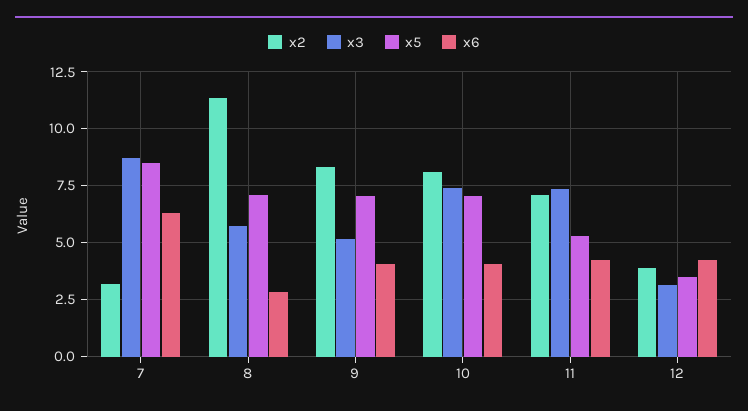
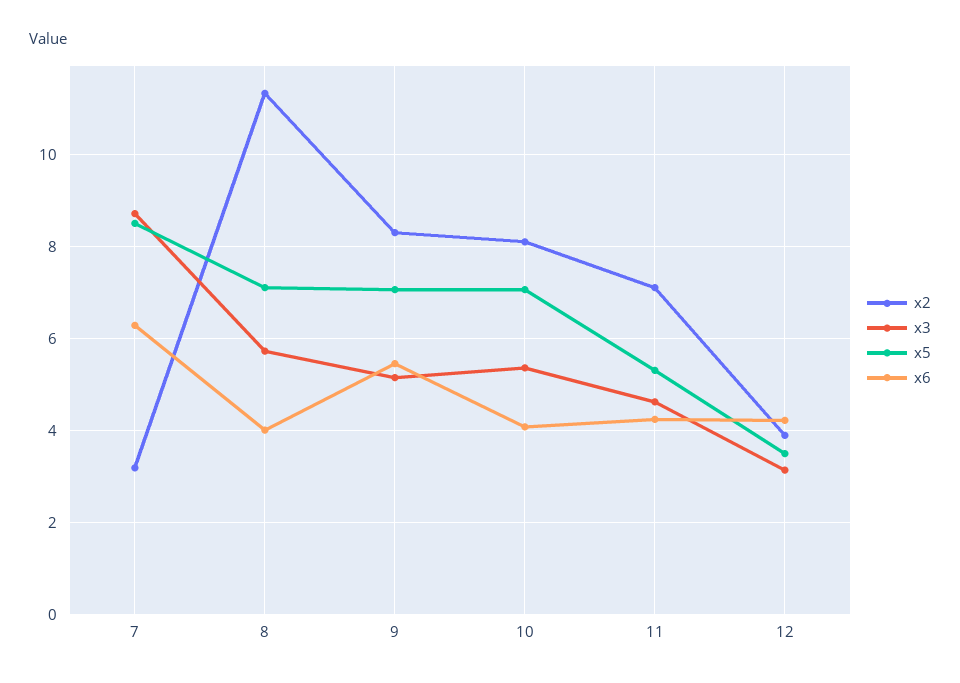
  {
    "x2": {
      "7": 3.2,
      "8": 11.4,
      "9": 8.4,
      "10": 8.2,
      "11": 7.2,
      "12": 4
    },
    "x3": {
      "7": 8.8,
      "8": 5.8,
      "9": 5.2,
-     "10": 7.5,
+     "10": 5.4,
-     "11": 7.5,
+     "11": 4.6,
      "12": 3.2
    },
    "x5": {
      "7": 8.6,
      "8": 7.2,
      "9": 7,
      "10": 7,
      "11": 5.4,
      "12": 3.6
    },
    "x6": {
      "7": 6.2,
-     "8": 3,
+     "8": 4,
-     "9": 4,
+     "9": 5.4,
      "10": 4,
      "11": 4.2,
      "12": 4.2
    }
  }

